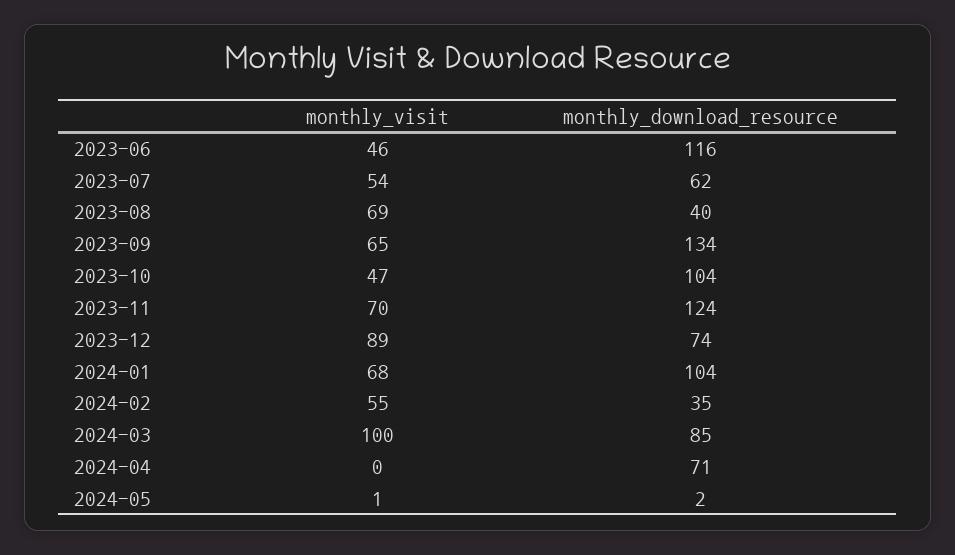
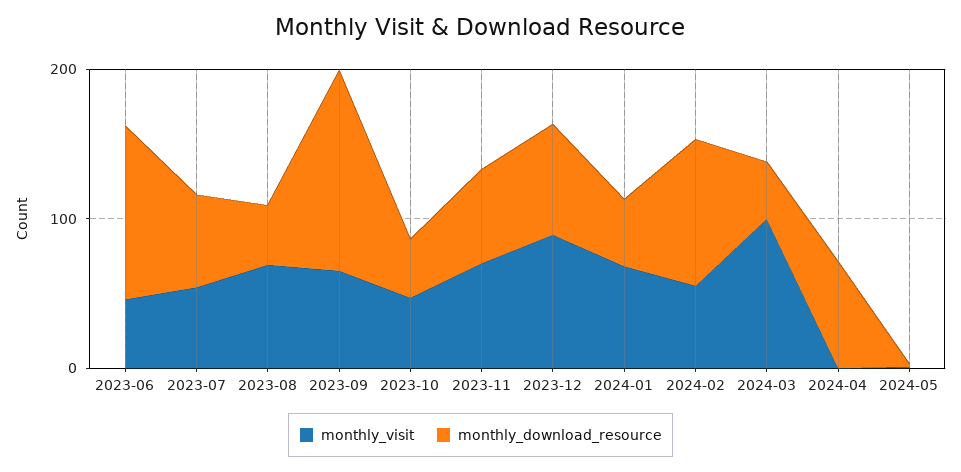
  {
    "monthly_visit": {
      "2023-06": 46,
      "2023-07": 54,
      "2023-08": 69,
      "2023-09": 65,
      "2023-10": 47,
      "2023-11": 70,
      "2023-12": 89,
      "2024-01": 68,
      "2024-02": 55,
      "2024-03": 100,
      "2024-04": 0,
      "2024-05": 1
    },
    "monthly_download_resource": {
      "2023-06": 116,
      "2023-07": 62,
      "2023-08": 40,
      "2023-09": 134,
-     "2023-10": 104,
+     "2023-10": 40,
-     "2023-11": 124,
+     "2023-11": 60,
      "2023-12": 74,
-     "2024-01": 104,
+     "2024-01": 40,
-     "2024-02": 35,
+     "2024-02": 100,
-     "2024-03": 85,
+     "2024-03": 40,
      "2024-04": 71,
      "2024-05": 2
    }
  }

